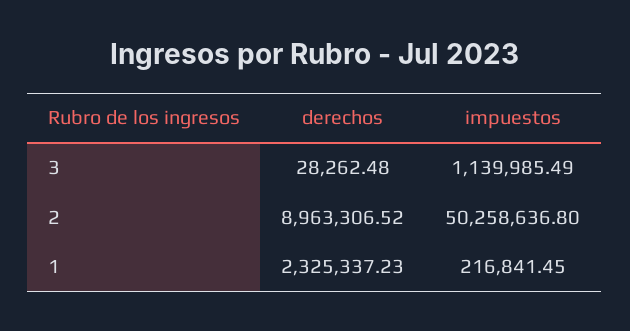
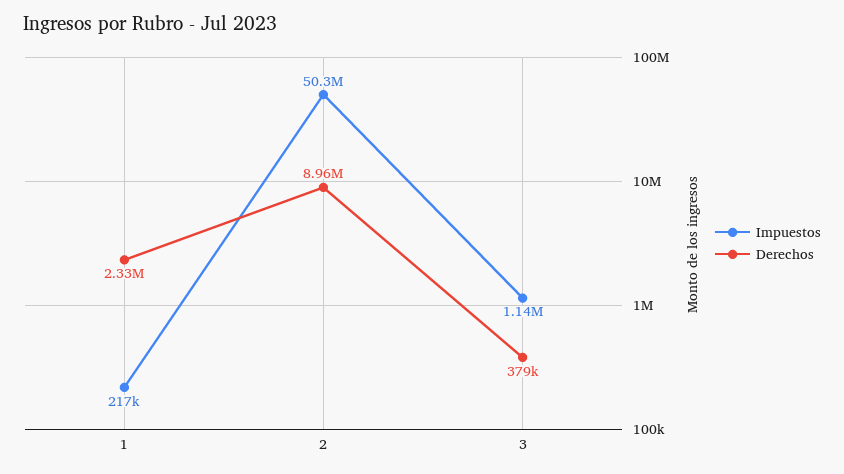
  {
    "derechos": {
-     "3": 28262.48,
+     "3": 379000,
      "2": 8963306.52,
      "1": 2325337.23
    },
    "impuestos": {
      "3": 1139985.49,
      "2": 50258636.8,
      "1": 216841.45
    }
  }

